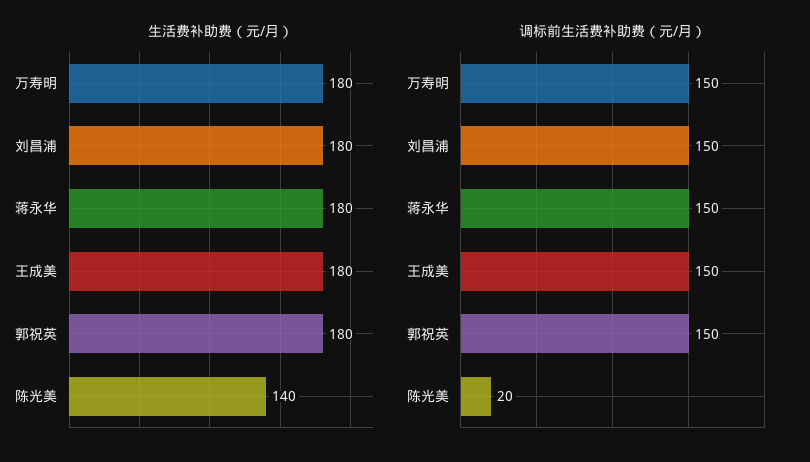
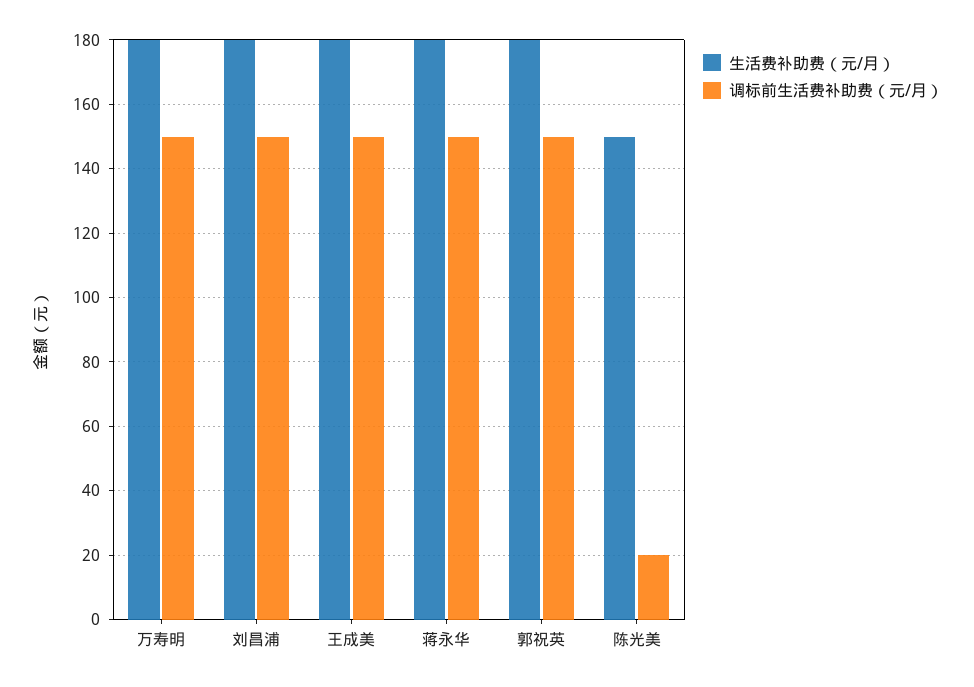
  {
    "生活费补助费（元/月）": {
      "万寿明": 180,
      "刘昌浦": 180,
      "蒋永华": 180,
      "王成美": 180,
      "郭祝英": 180,
-     "陈光美": 140
+     "陈光美": 150
    },
    "调标前生活费补助费（元/月）": {
      "万寿明": 150,
      "刘昌浦": 150,
      "蒋永华": 150,
      "王成美": 150,
      "郭祝英": 150,
      "陈光美": 20
    }
  }

